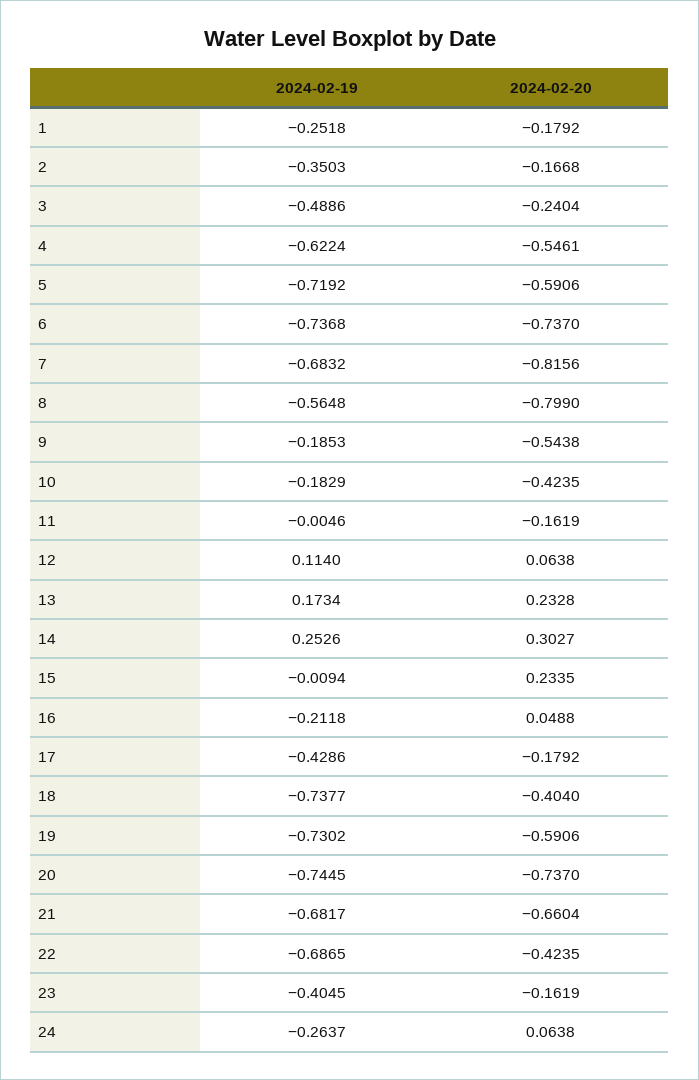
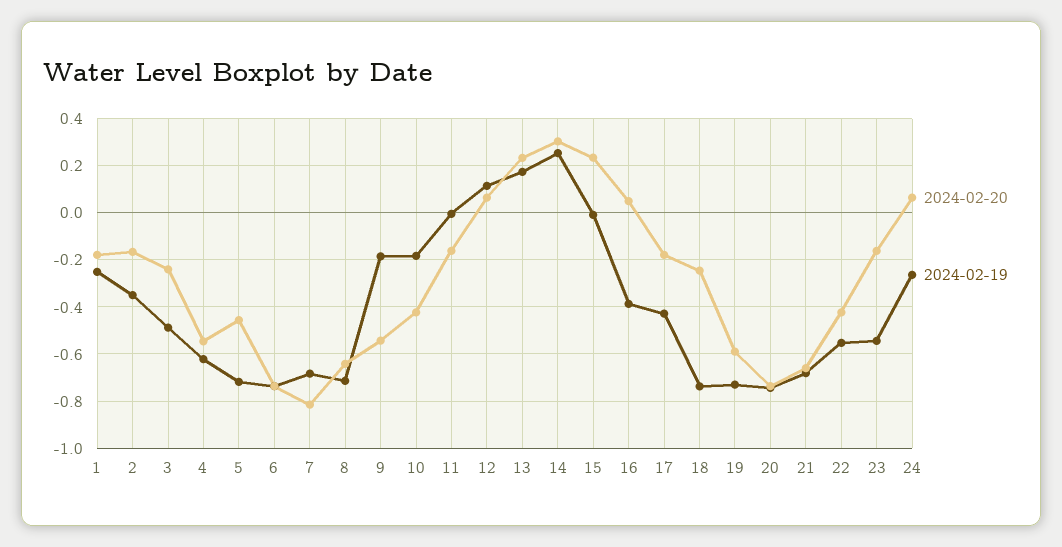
  {
    "2024-02-19": {
      "1": -0.2518,
      "2": -0.3503,
      "3": -0.4886,
      "4": -0.6224,
      "5": -0.7192,
      "6": -0.7368,
      "7": -0.6832,
-     "8": -0.5648,
+     "8": -0.7,
      "9": -0.1853,
      "10": -0.1829,
      "11": -0.0046,
      "12": 0.114,
      "13": 0.1734,
      "14": 0.2526,
      "15": -0.0094,
-     "16": -0.2118,
+     "16": -0.4,
      "17": -0.4286,
      "18": -0.7377,
      "19": -0.7302,
      "20": -0.7445,
      "21": -0.6817,
-     "22": -0.6865,
+     "22": -0.55,
-     "23": -0.4045,
+     "23": -0.55,
      "24": -0.2637
    },
    "2024-02-20": {
      "1": -0.1792,
      "2": -0.1668,
      "3": -0.2404,
      "4": -0.5461,
-     "5": -0.5906,
+     "5": -0.45,
      "6": -0.737,
      "7": -0.8156,
-     "8": -0.799,
+     "8": -0.65,
      "9": -0.5438,
      "10": -0.4235,
      "11": -0.1619,
      "12": 0.0638,
      "13": 0.2328,
      "14": 0.3027,
      "15": 0.2335,
      "16": 0.0488,
      "17": -0.1792,
-     "18": -0.404,
+     "18": -0.25,
      "19": -0.5906,
      "20": -0.737,
      "21": -0.6604,
      "22": -0.4235,
      "23": -0.1619,
      "24": 0.0638
    }
  }

